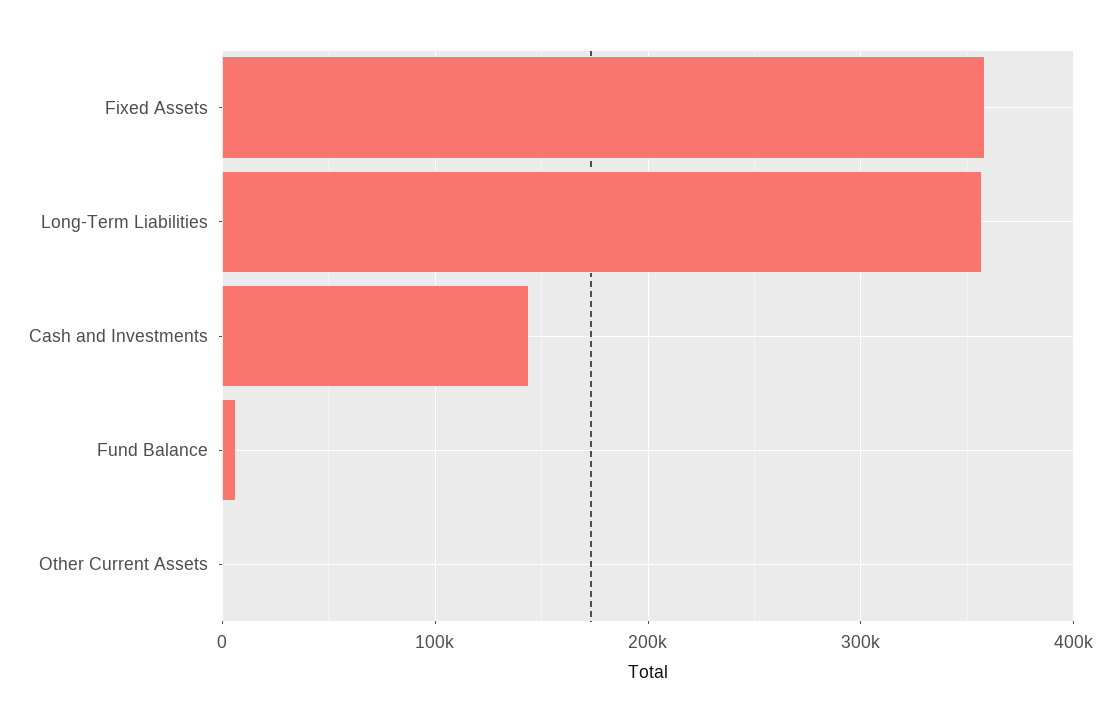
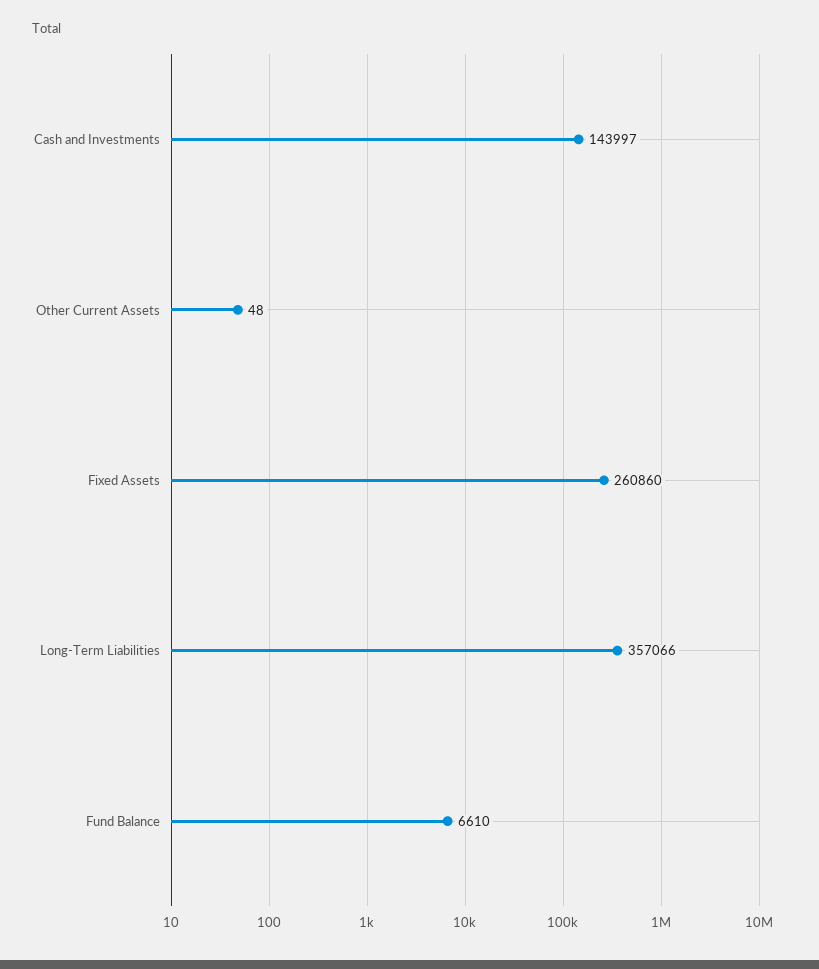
  {
-   "Fixed Assets": 360000,
+   "Fixed Assets": 260860,
    "Long-Term Liabilities": 357066,
    "Cash and Investments": 143997,
    "Fund Balance": 6610,
    "Other Current Assets": 48
  }

